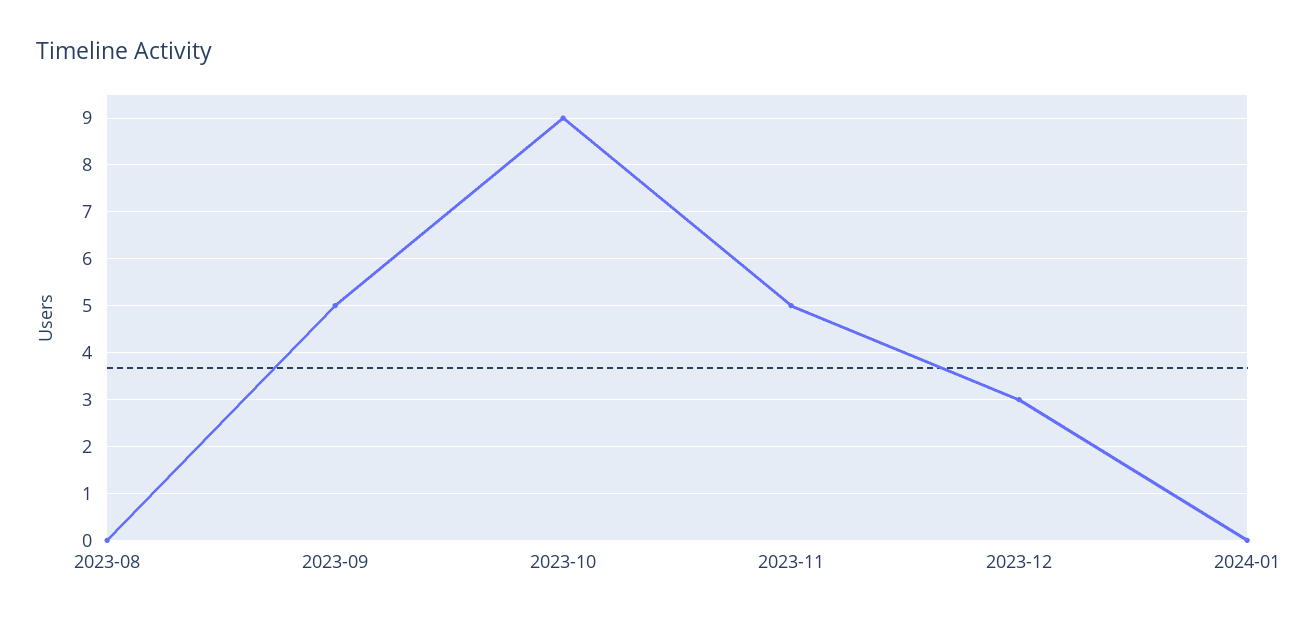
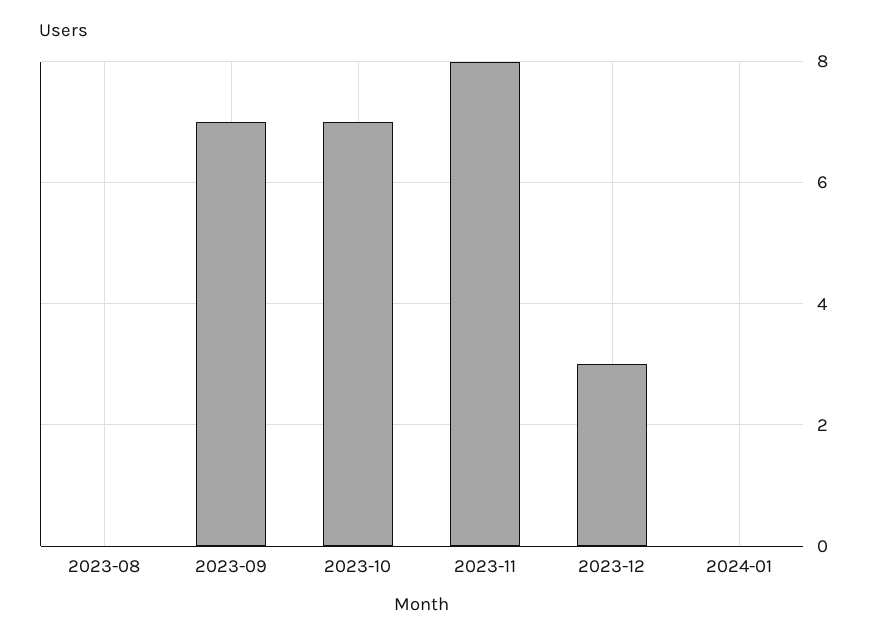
  {
    "2023-08": 0,
-   "2023-09": 5,
+   "2023-09": 7,
-   "2023-10": 9,
+   "2023-10": 7,
-   "2023-11": 5,
+   "2023-11": 8,
    "2023-12": 3,
    "2024-01": 0
  }

